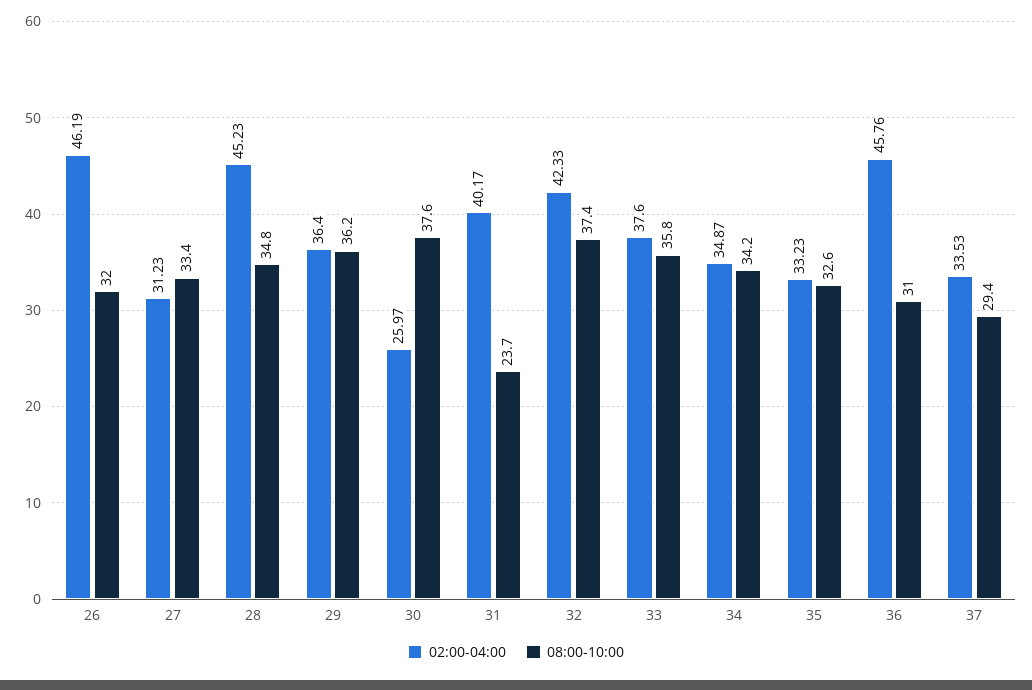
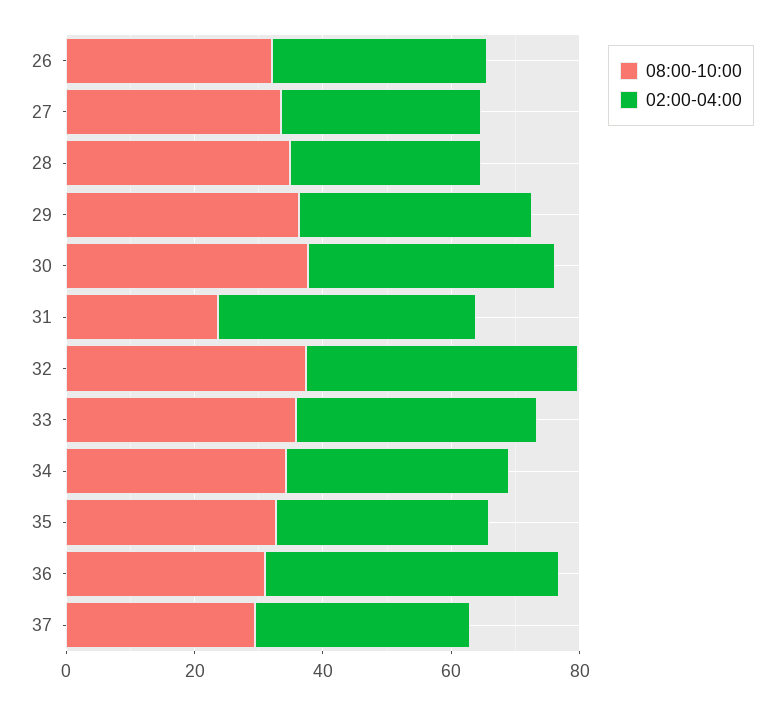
  {
    "02:00-04:00": {
-     "26": 46.19,
+     "26": 35,
      "27": 31.23,
-     "28": 45.23,
+     "28": 30,
      "29": 36.4,
-     "30": 25.97,
+     "30": 40,
      "31": 40.17,
      "32": 42.33,
      "33": 37.6,
      "34": 34.87,
      "35": 33.23,
      "36": 45.76,
      "37": 33.53
    },
    "08:00-10:00": {
      "26": 32,
      "27": 33.4,
      "28": 34.8,
      "29": 36.2,
      "30": 37.6,
      "31": 23.7,
      "32": 37.4,
      "33": 35.8,
      "34": 34.2,
      "35": 32.6,
      "36": 31,
      "37": 29.4
    }
  }

